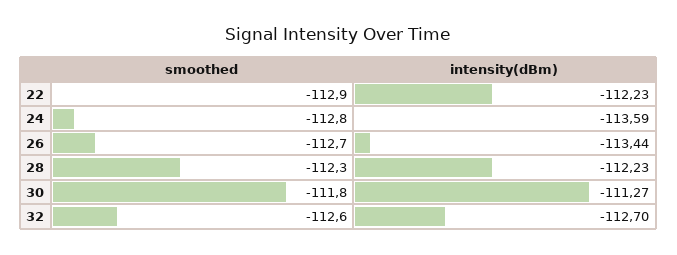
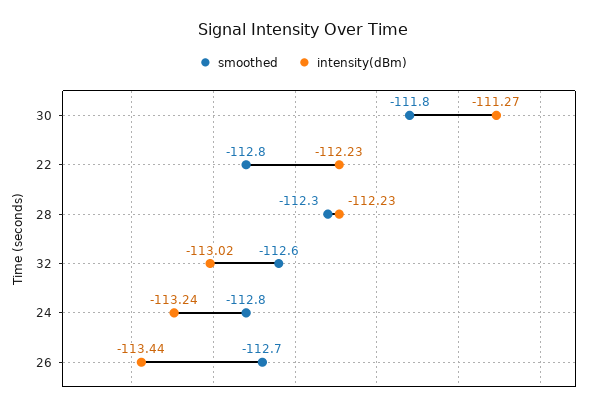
  {
    "smoothed": {
-     "22": -112.9,
+     "22": -112.8,
      "24": -112.8,
      "26": -112.7,
      "28": -112.3,
      "30": -111.8,
      "32": -112.6
    },
    "intensity(dBm)": {
      "22": -112.23,
-     "24": -113.59,
+     "24": -113.24,
      "26": -113.44,
      "28": -112.23,
      "30": -111.27,
-     "32": -112.7
+     "32": -113.02
    }
  }

